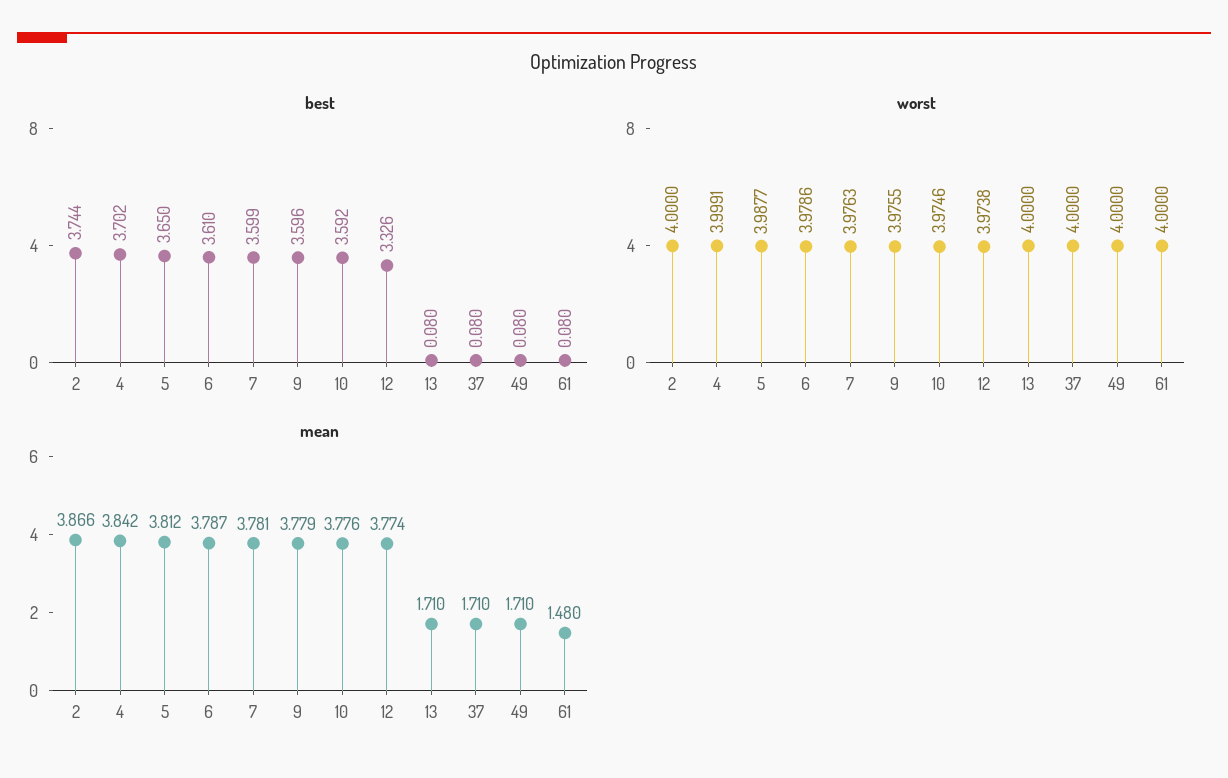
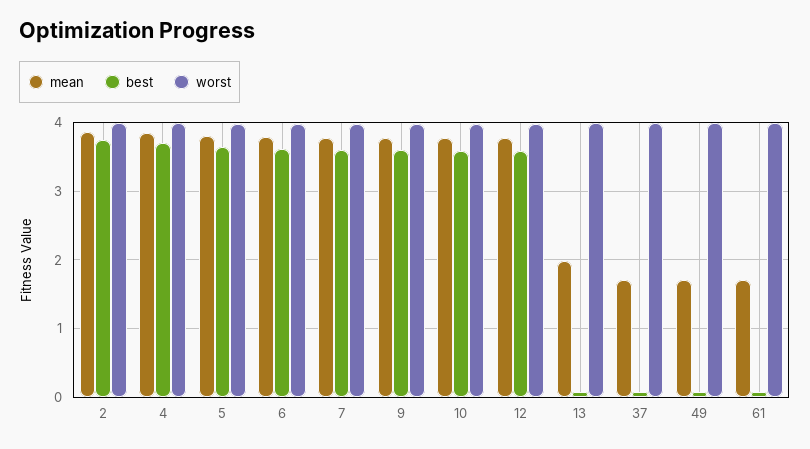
  {
    "best": {
      "2": 3.744,
      "4": 3.702,
      "5": 3.65,
      "6": 3.61,
      "7": 3.599,
      "9": 3.596,
      "10": 3.592,
-     "12": 3.326,
+     "12": 3.6,
      "13": 0.08,
      "37": 0.08,
      "49": 0.08,
      "61": 0.08
    },
    "worst": {
      "2": 4,
      "4": 3.9991,
      "5": 3.9877,
      "6": 3.9786,
      "7": 3.9763,
      "9": 3.9755,
      "10": 3.9746,
      "12": 3.9738,
      "13": 4,
      "37": 4,
      "49": 4,
      "61": 4
    },
    "mean": {
      "2": 3.866,
      "4": 3.842,
      "5": 3.812,
      "6": 3.787,
      "7": 3.781,
      "9": 3.779,
      "10": 3.776,
      "12": 3.774,
-     "13": 1.71,
+     "13": 2,
      "37": 1.71,
      "49": 1.71,
-     "61": 1.48
+     "61": 1.7
    }
  }

